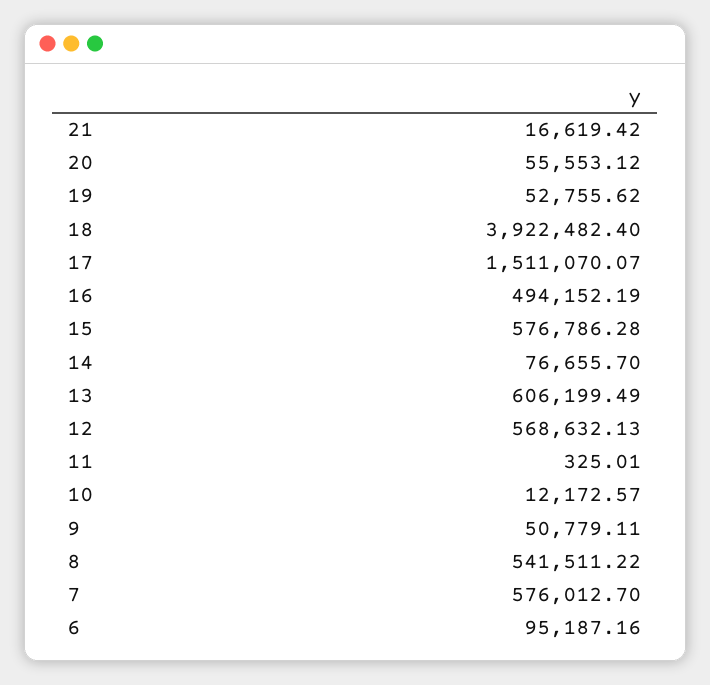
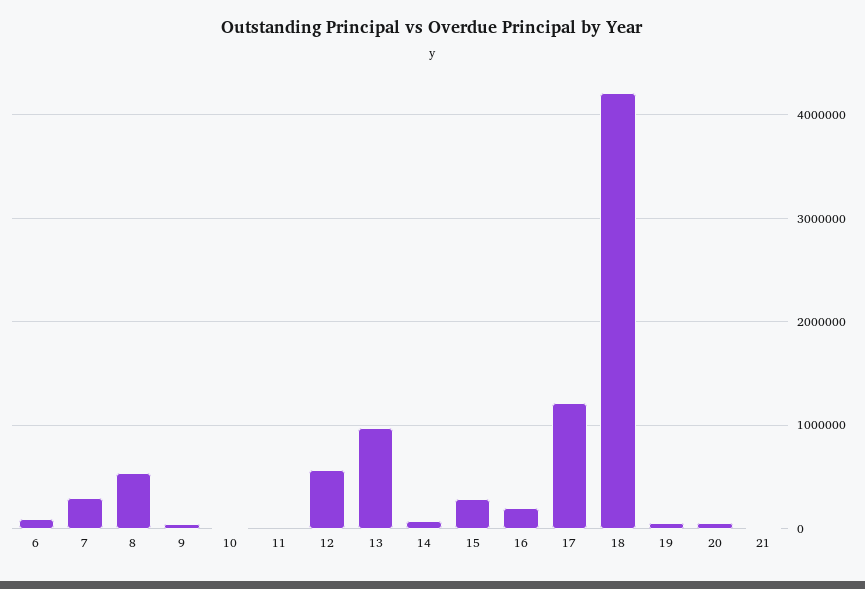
  {
    "21": 16619.42,
    "20": 55553.12,
    "19": 52755.62,
-   "18": 3922482.4,
+   "18": 4200000,
-   "17": 1511070.07,
+   "17": 1200000,
-   "16": 494152.19,
+   "16": 200000,
-   "15": 576786.28,
+   "15": 300000,
    "14": 76655.7,
-   "13": 606199.49,
+   "13": 1000000,
    "12": 568632.13,
    "11": 325.01,
    "10": 12172.57,
    "9": 50779.11,
    "8": 541511.22,
-   "7": 576012.7,
+   "7": 300000,
    "6": 95187.16
  }

